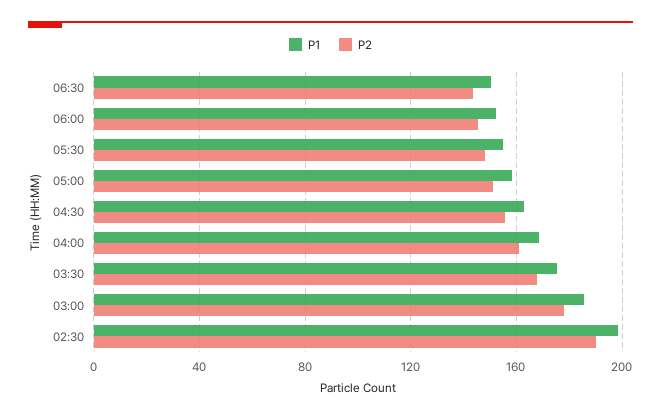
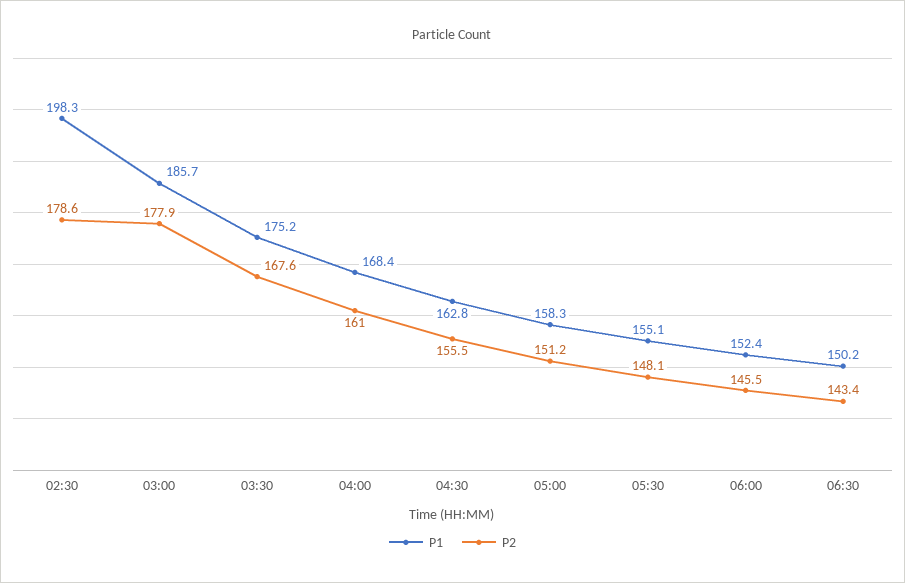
  {
    "P1": {
      "06:30": 150.2,
      "06:00": 152.4,
      "05:30": 155.1,
      "05:00": 158.3,
      "04:30": 162.8,
      "04:00": 168.4,
      "03:30": 175.2,
      "03:00": 185.7,
      "02:30": 198.3
    },
    "P2": {
      "06:30": 143.4,
      "06:00": 145.5,
      "05:30": 148.1,
      "05:00": 151.2,
      "04:30": 155.5,
      "04:00": 161,
      "03:30": 167.6,
      "03:00": 177.9,
-     "02:30": 190
+     "02:30": 178.6
    }
  }

